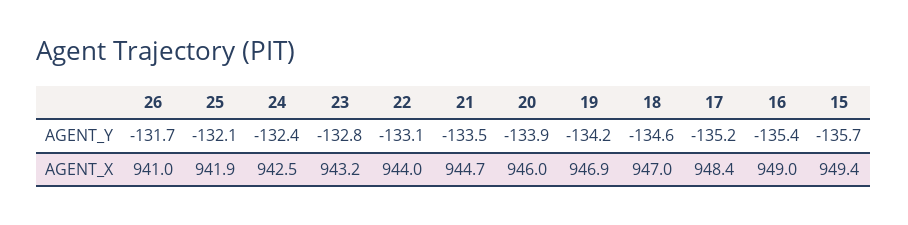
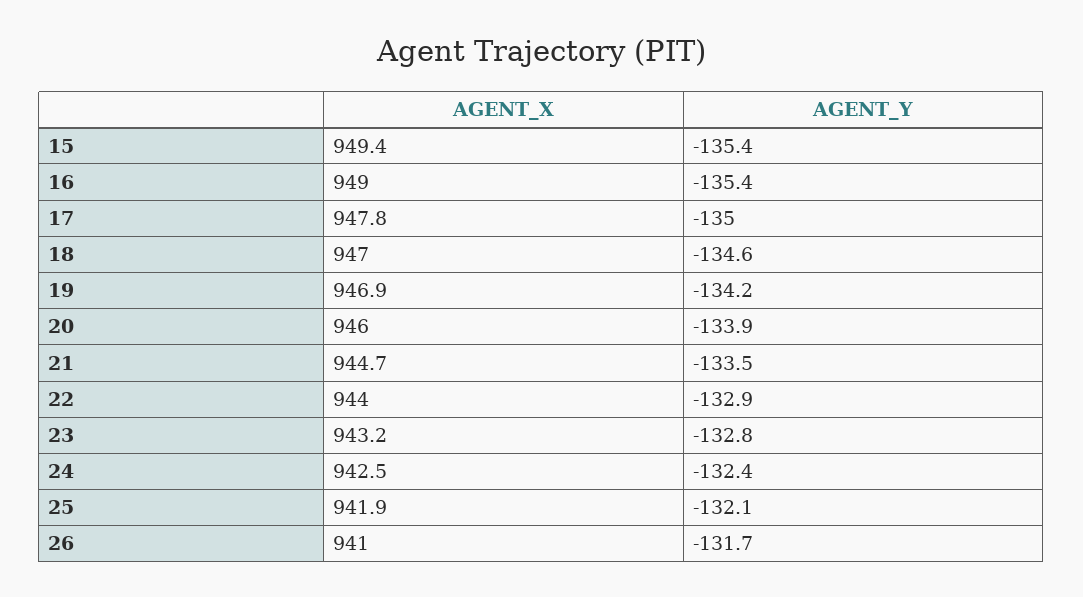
  {
    "26": {
      "AGENT_Y": -131.7,
      "AGENT_X": 941
    },
    "25": {
      "AGENT_Y": -132.1,
      "AGENT_X": 941.9
    },
    "24": {
      "AGENT_Y": -132.4,
      "AGENT_X": 942.5
    },
    "23": {
      "AGENT_Y": -132.8,
      "AGENT_X": 943.2
    },
    "22": {
-     "AGENT_Y": -133.1,
+     "AGENT_Y": -132.9,
      "AGENT_X": 944
    },
    "21": {
      "AGENT_Y": -133.5,
      "AGENT_X": 944.7
    },
    "20": {
      "AGENT_Y": -133.9,
      "AGENT_X": 946
    },
    "19": {
      "AGENT_Y": -134.2,
      "AGENT_X": 946.9
    },
    "18": {
      "AGENT_Y": -134.6,
      "AGENT_X": 947
    },
    "17": {
-     "AGENT_Y": -135.2,
+     "AGENT_Y": -135,
-     "AGENT_X": 948.4
+     "AGENT_X": 947.8
    },
    "16": {
      "AGENT_Y": -135.4,
      "AGENT_X": 949
    },
    "15": {
-     "AGENT_Y": -135.7,
+     "AGENT_Y": -135.4,
      "AGENT_X": 949.4
    }
  }

